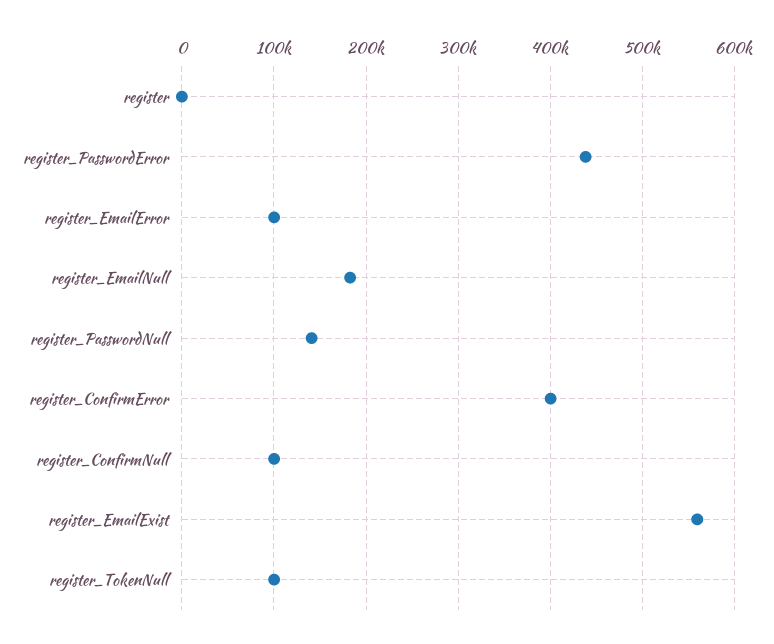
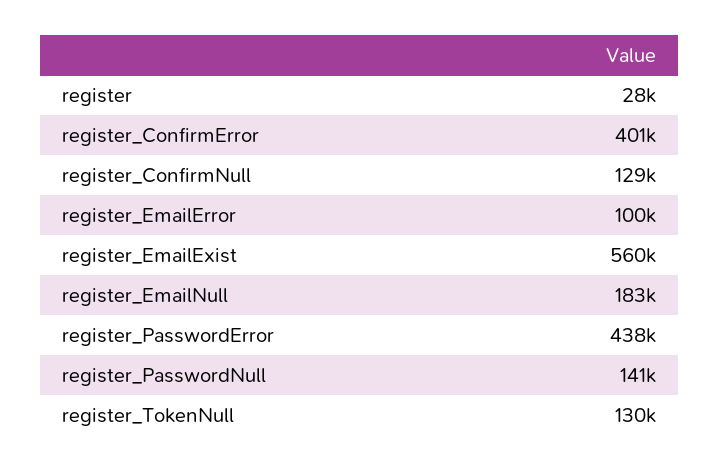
  {
-   "register": 0,
+   "register": 28000,
    "register_PasswordError": 438000,
    "register_EmailError": 100000,
    "register_EmailNull": 183000,
    "register_PasswordNull": 141000,
    "register_ConfirmError": 401000,
-   "register_ConfirmNull": 100000,
+   "register_ConfirmNull": 129000,
    "register_EmailExist": 560000,
-   "register_TokenNull": 100000
+   "register_TokenNull": 130000
  }

